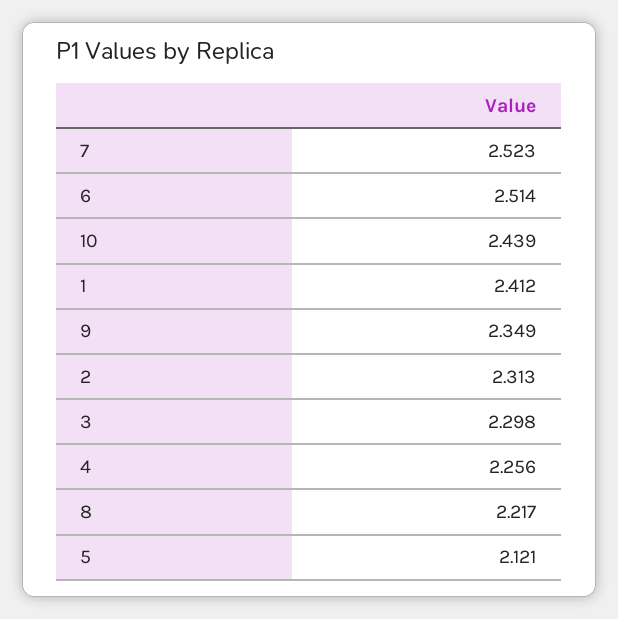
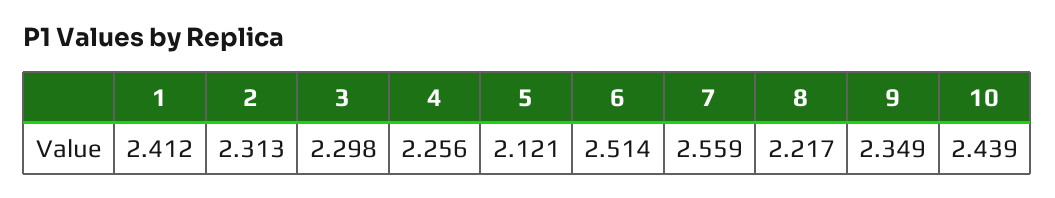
  {
-   "7": 2.523,
+   "7": 2.559,
    "6": 2.514,
    "10": 2.439,
    "1": 2.412,
    "9": 2.349,
    "2": 2.313,
    "3": 2.298,
    "4": 2.256,
    "8": 2.217,
    "5": 2.121
  }

